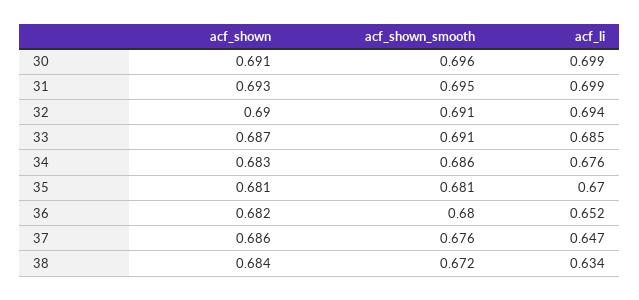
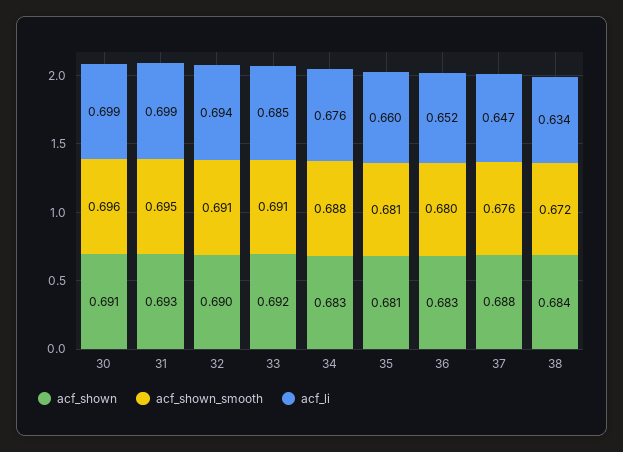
  {
    "acf_shown": {
      "30": 0.691,
      "31": 0.693,
      "32": 0.69,
-     "33": 0.687,
+     "33": 0.692,
      "34": 0.683,
      "35": 0.681,
-     "36": 0.682,
+     "36": 0.683,
-     "37": 0.686,
+     "37": 0.688,
      "38": 0.684
    },
    "acf_shown_smooth": {
      "30": 0.696,
      "31": 0.695,
      "32": 0.691,
      "33": 0.691,
-     "34": 0.686,
+     "34": 0.688,
      "35": 0.681,
      "36": 0.68,
      "37": 0.676,
      "38": 0.672
    },
    "acf_li": {
      "30": 0.699,
      "31": 0.699,
      "32": 0.694,
      "33": 0.685,
      "34": 0.676,
-     "35": 0.67,
+     "35": 0.66,
      "36": 0.652,
      "37": 0.647,
      "38": 0.634
    }
  }

